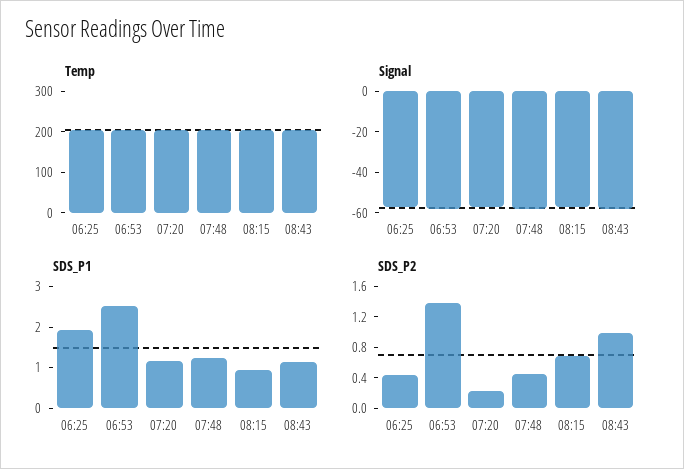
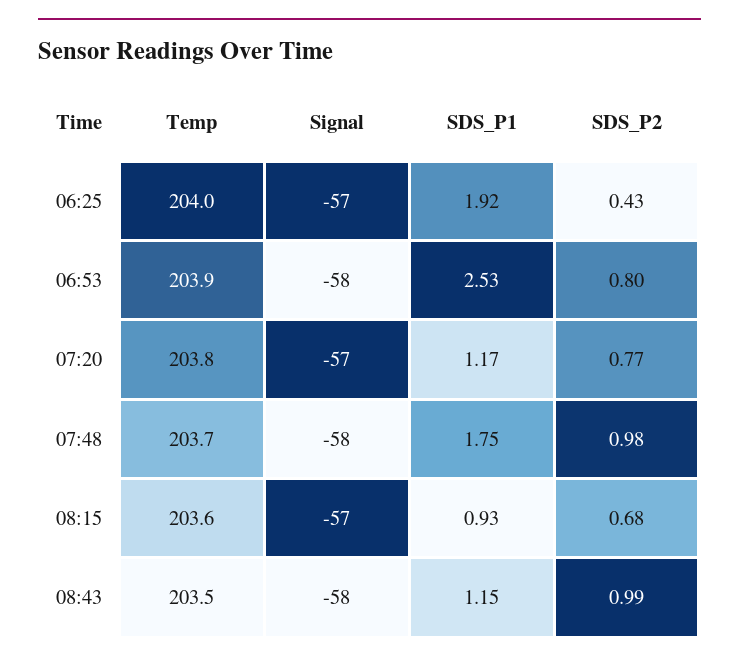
  {
    "Temp": {
      "06:25": 204,
      "06:53": 203.9,
      "07:20": 203.8,
      "07:48": 203.7,
      "08:15": 203.6,
      "08:43": 203.5
    },
    "Signal": {
      "06:25": -57,
      "06:53": -58,
      "07:20": -57,
      "07:48": -58,
      "08:15": -57,
      "08:43": -58
    },
    "SDS_P1": {
      "06:25": 1.92,
      "06:53": 2.53,
      "07:20": 1.17,
-     "07:48": 1.2,
+     "07:48": 1.75,
      "08:15": 0.93,
      "08:43": 1.15
    },
    "SDS_P2": {
      "06:25": 0.43,
-     "06:53": 1.4,
+     "06:53": 0.8,
-     "07:20": 0.2,
+     "07:20": 0.77,
-     "07:48": 0.4,
+     "07:48": 0.98,
      "08:15": 0.68,
      "08:43": 0.99
    }
  }

